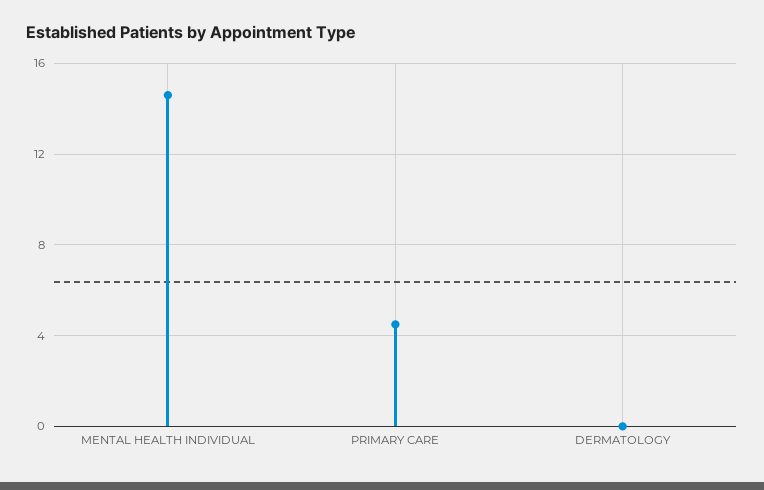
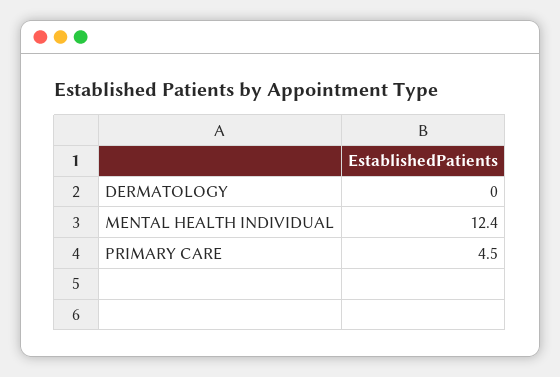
  {
-   "MENTAL HEALTH INDIVIDUAL": 14.5,
+   "MENTAL HEALTH INDIVIDUAL": 12.4,
    "PRIMARY CARE": 4.5,
    "DERMATOLOGY": 0
  }

